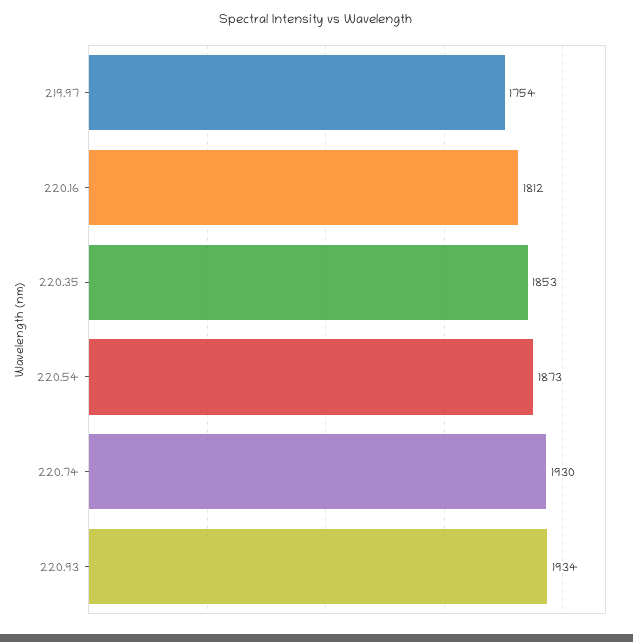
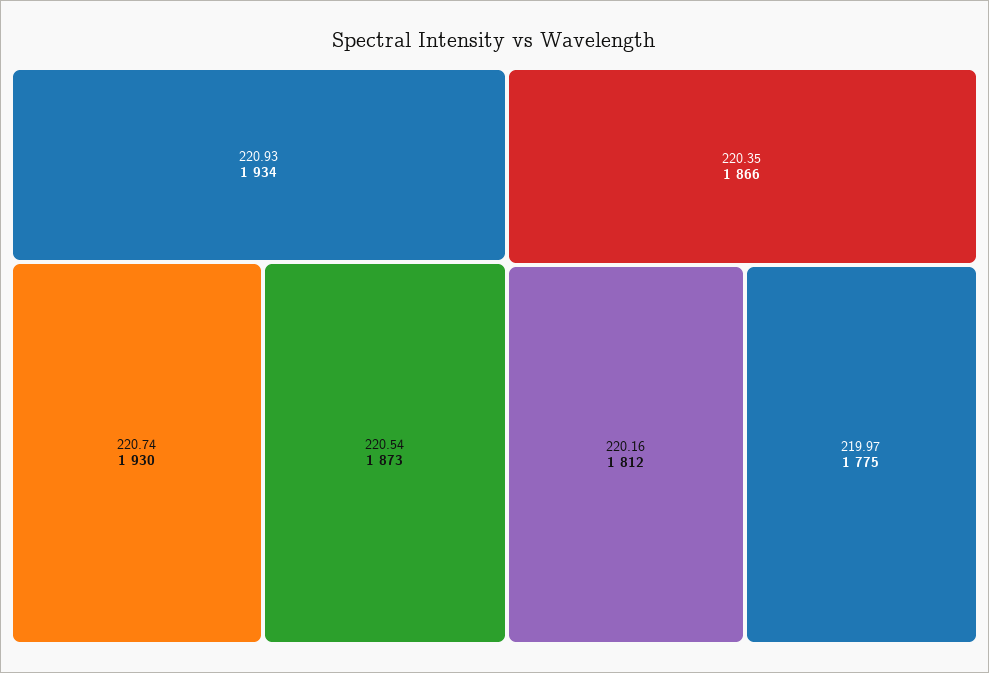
  {
-   "219.97": 1754,
+   "219.97": 1775,
    "220.16": 1812,
-   "220.35": 1853,
+   "220.35": 1866,
    "220.54": 1873,
    "220.74": 1930,
    "220.93": 1934
  }

